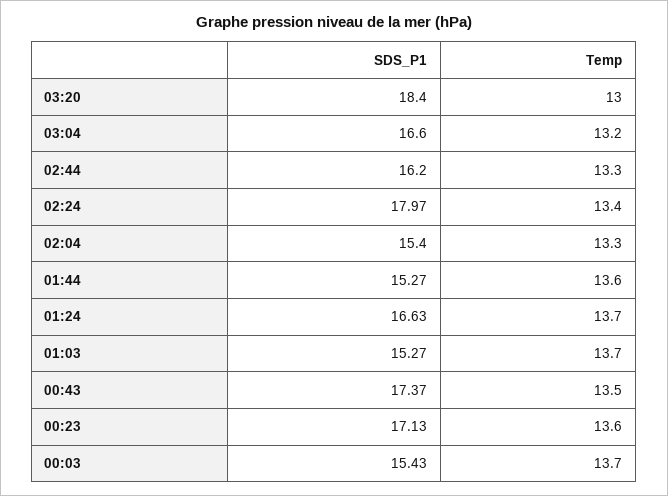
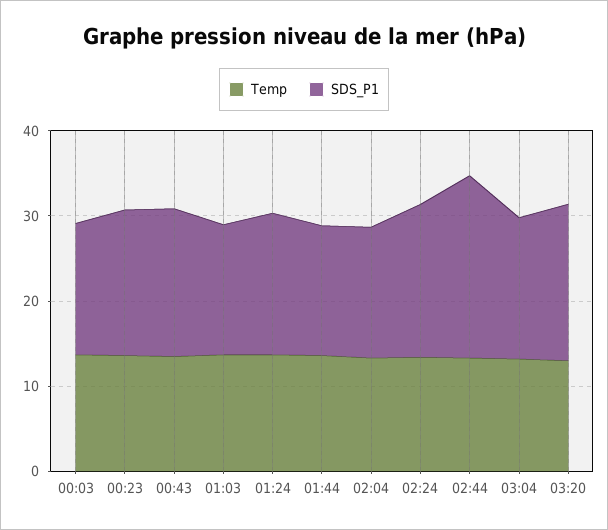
  {
    "SDS_P1": {
      "03:20": 18.4,
      "03:04": 16.6,
-     "02:44": 16.2,
+     "02:44": 22,
      "02:24": 17.97,
      "02:04": 15.4,
      "01:44": 15.27,
      "01:24": 16.63,
      "01:03": 15.27,
      "00:43": 17.37,
      "00:23": 17.13,
      "00:03": 15.43
    },
    "Temp": {
      "03:20": 13,
      "03:04": 13.2,
      "02:44": 13.3,
      "02:24": 13.4,
      "02:04": 13.3,
      "01:44": 13.6,
      "01:24": 13.7,
      "01:03": 13.7,
      "00:43": 13.5,
      "00:23": 13.6,
      "00:03": 13.7
    }
  }

